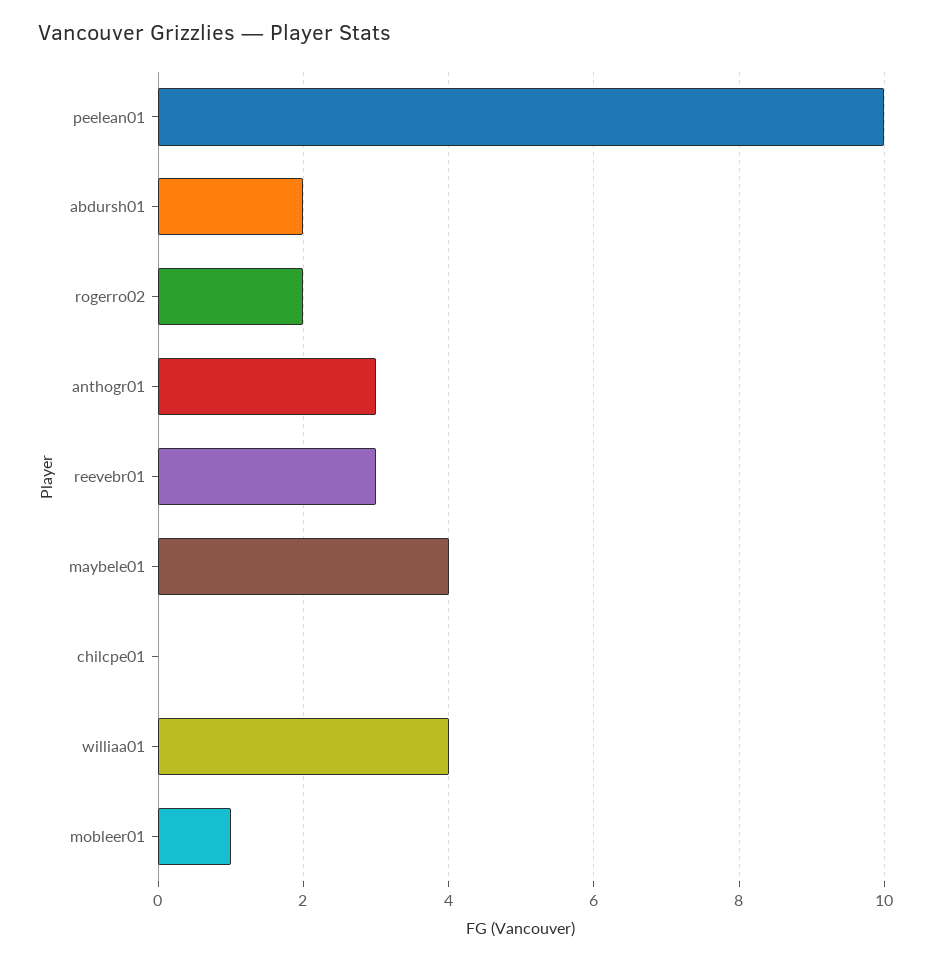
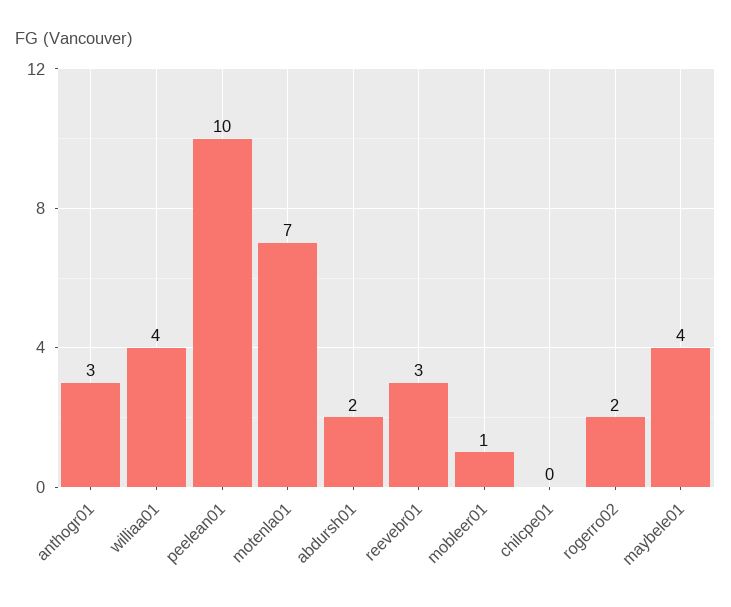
  {
    "peelean01": 10,
    "abdursh01": 2,
    "rogerro02": 2,
    "anthogr01": 3,
    "reevebr01": 3,
    "maybele01": 4,
    "chilcpe01": 0,
    "williaa01": 4,
-   "mobleer01": 1
+   "mobleer01": 1,
+   "motenla01": 7
  }

